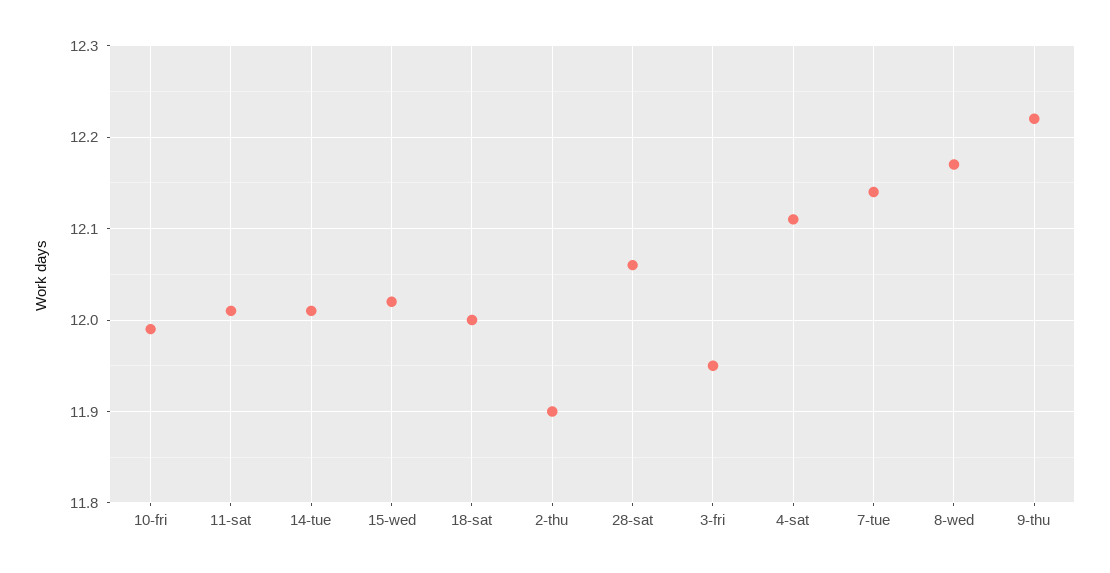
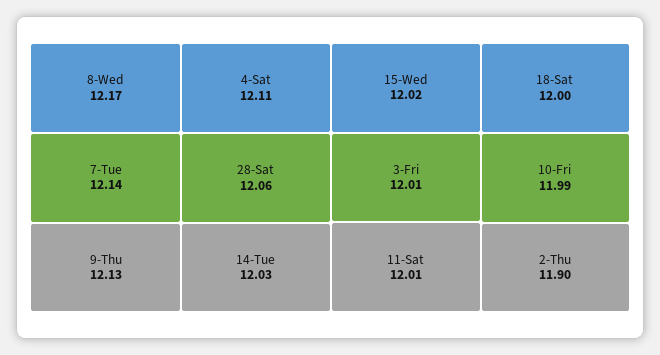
  {
    "10-fri": 11.99,
    "11-sat": 12.01,
-   "14-tue": 12.01,
+   "14-tue": 12.03,
    "15-wed": 12.02,
    "18-sat": 12,
    "2-thu": 11.9,
    "28-sat": 12.06,
-   "3-fri": 11.95,
+   "3-fri": 12.01,
    "4-sat": 12.11,
    "7-tue": 12.14,
    "8-wed": 12.17,
-   "9-thu": 12.22
+   "9-thu": 12.13
  }

